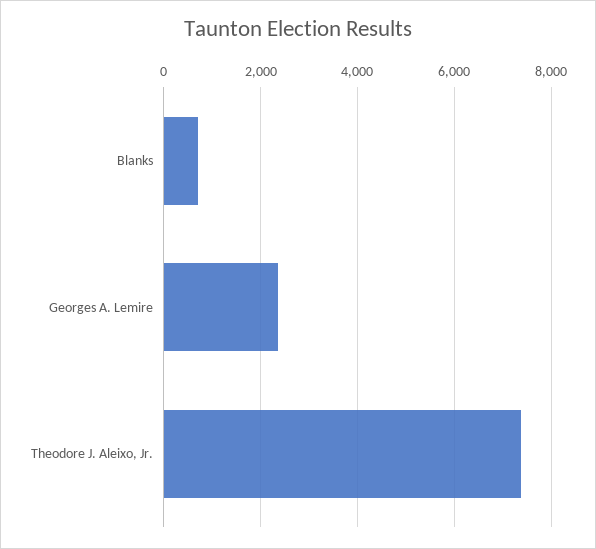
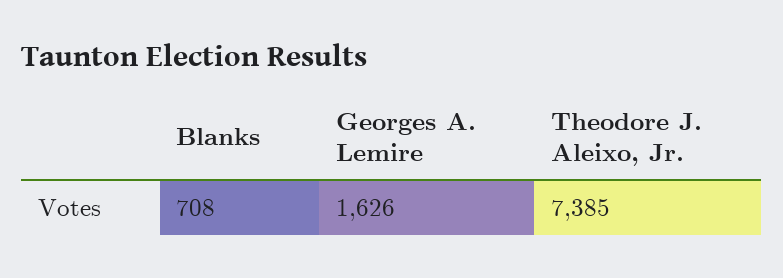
  {
    "Blanks": 708,
-   "Georges A. Lemire": 2400,
+   "Georges A. Lemire": 1626,
    "Theodore J. Aleixo, Jr.": 7385
  }

